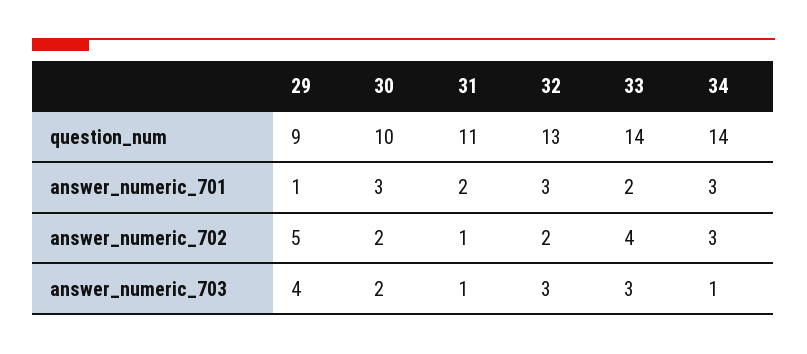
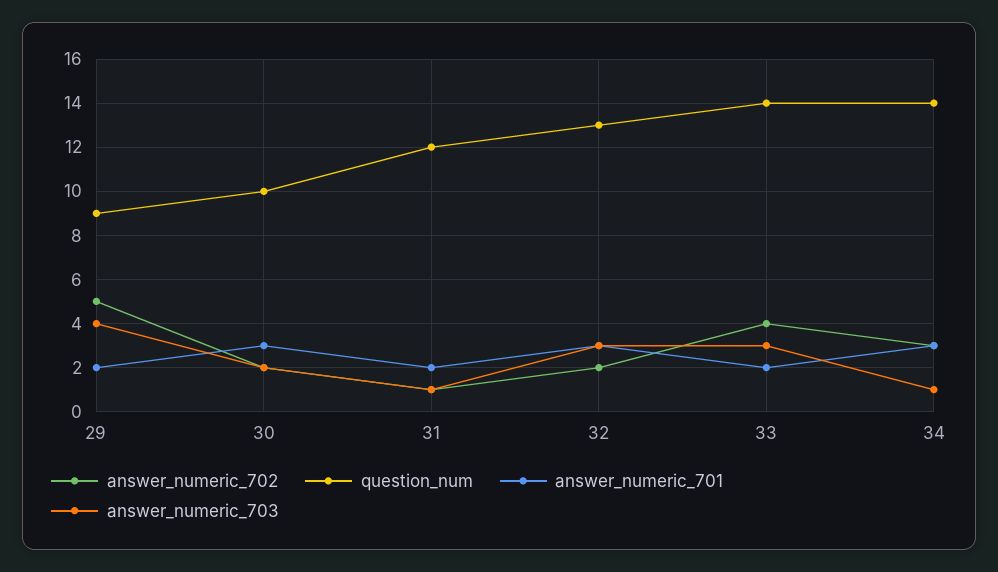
  {
    "question_num": {
      "29": 9,
      "30": 10,
-     "31": 11,
+     "31": 12,
      "32": 13,
      "33": 14,
      "34": 14
    },
    "answer_numeric_701": {
-     "29": 1,
+     "29": 2,
      "30": 3,
      "31": 2,
      "32": 3,
      "33": 2,
      "34": 3
    },
    "answer_numeric_702": {
      "29": 5,
      "30": 2,
      "31": 1,
      "32": 2,
      "33": 4,
      "34": 3
    },
    "answer_numeric_703": {
      "29": 4,
      "30": 2,
      "31": 1,
      "32": 3,
      "33": 3,
      "34": 1
    }
  }

